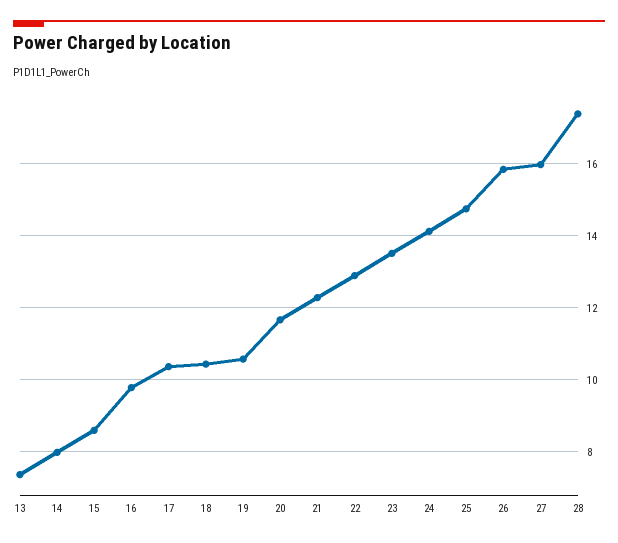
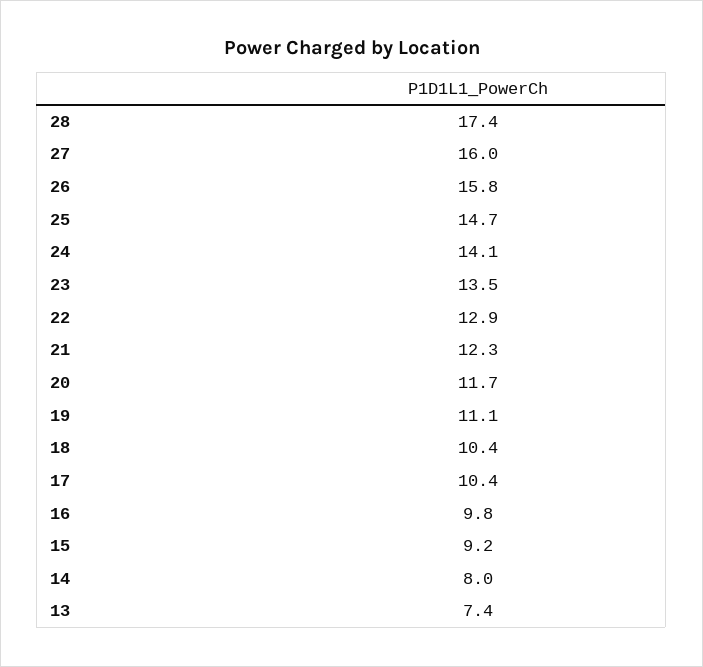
  {
    "13": 7.4,
    "14": 8,
-   "15": 8.6,
+   "15": 9.2,
    "16": 9.8,
    "17": 10.4,
    "18": 10.4,
-   "19": 10.6,
+   "19": 11.1,
    "20": 11.7,
    "21": 12.3,
    "22": 12.9,
    "23": 13.5,
    "24": 14.1,
    "25": 14.7,
    "26": 15.8,
    "27": 16,
    "28": 17.4
  }

